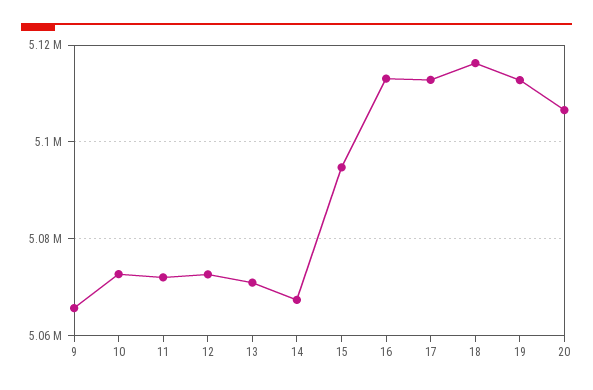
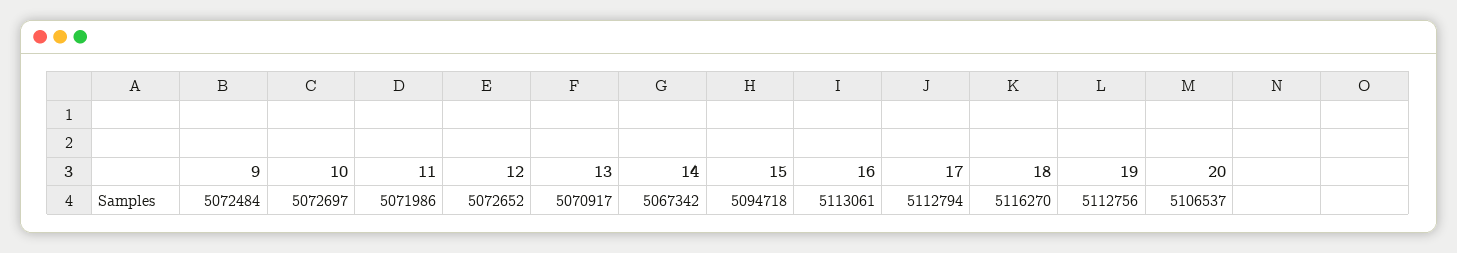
  {
-   "9": 5066000,
+   "9": 5072484,
    "10": 5072697,
    "11": 5071986,
    "12": 5072652,
    "13": 5070917,
    "14": 5067342,
    "15": 5094718,
    "16": 5113061,
    "17": 5112794,
    "18": 5116270,
    "19": 5112756,
    "20": 5106537
  }

